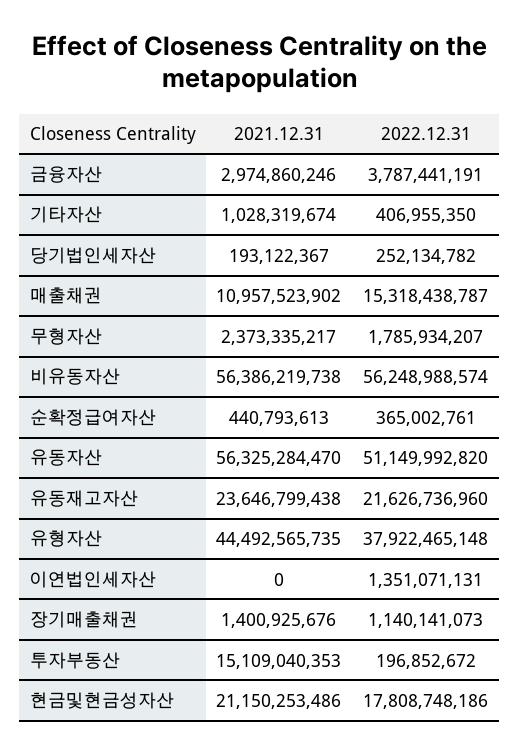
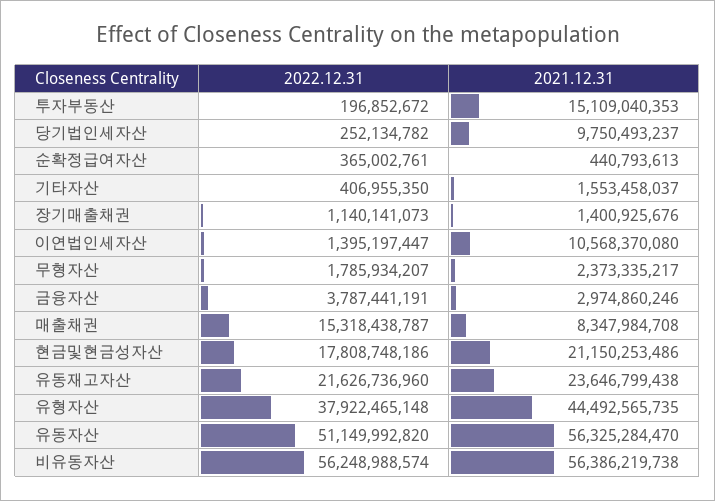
  {
    "2021.12.31": {
      "금융자산": 2974860246,
-     "기타자산": 1028319674,
+     "기타자산": 1553458037,
-     "당기법인세자산": 193122367,
+     "당기법인세자산": 9750493237,
-     "매출채권": 10957523902,
+     "매출채권": 8347984708,
      "무형자산": 2373335217,
      "비유동자산": 56386219738,
      "순확정급여자산": 440793613,
      "유동자산": 56325284470,
      "유동재고자산": 23646799438,
      "유형자산": 44492565735,
-     "이연법인세자산": 0,
+     "이연법인세자산": 10568370080,
      "장기매출채권": 1400925676,
      "투자부동산": 15109040353,
      "현금및현금성자산": 21150253486
    },
    "2022.12.31": {
      "금융자산": 3787441191,
      "기타자산": 406955350,
      "당기법인세자산": 252134782,
      "매출채권": 15318438787,
      "무형자산": 1785934207,
      "비유동자산": 56248988574,
      "순확정급여자산": 365002761,
      "유동자산": 51149992820,
      "유동재고자산": 21626736960,
      "유형자산": 37922465148,
-     "이연법인세자산": 1351071131,
+     "이연법인세자산": 1395197447,
      "장기매출채권": 1140141073,
      "투자부동산": 196852672,
      "현금및현금성자산": 17808748186
    }
  }

